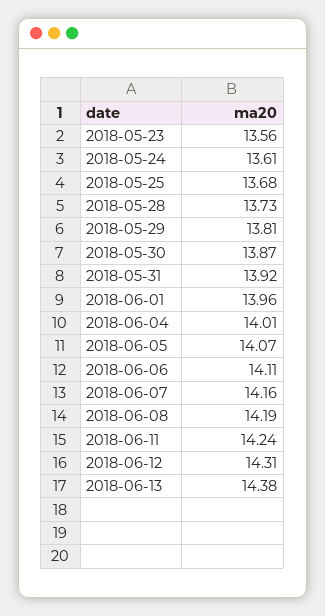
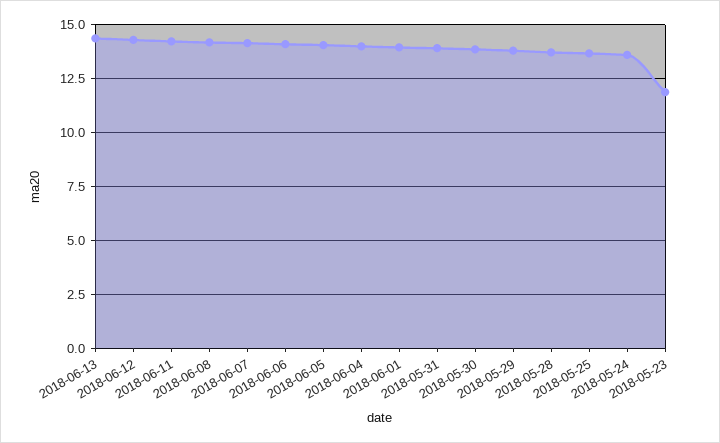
  {
-   "2018-05-23": 13.56,
+   "2018-05-23": 12,
    "2018-05-24": 13.61,
    "2018-05-25": 13.68,
    "2018-05-28": 13.73,
    "2018-05-29": 13.81,
    "2018-05-30": 13.87,
    "2018-05-31": 13.92,
    "2018-06-01": 13.96,
    "2018-06-04": 14.01,
    "2018-06-05": 14.07,
    "2018-06-06": 14.11,
    "2018-06-07": 14.16,
    "2018-06-08": 14.19,
    "2018-06-11": 14.24,
    "2018-06-12": 14.31,
    "2018-06-13": 14.38
  }

